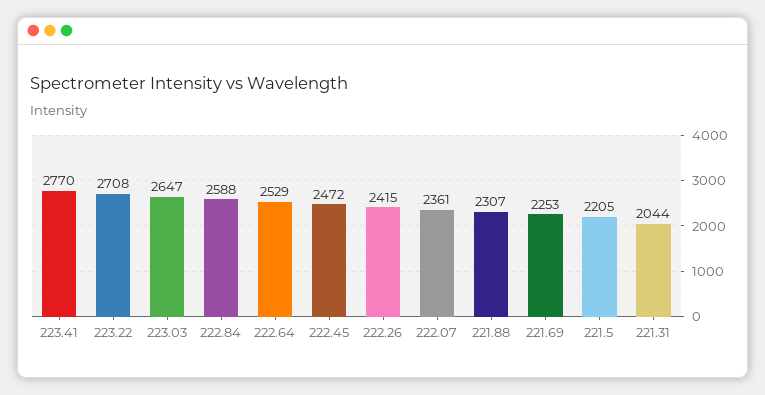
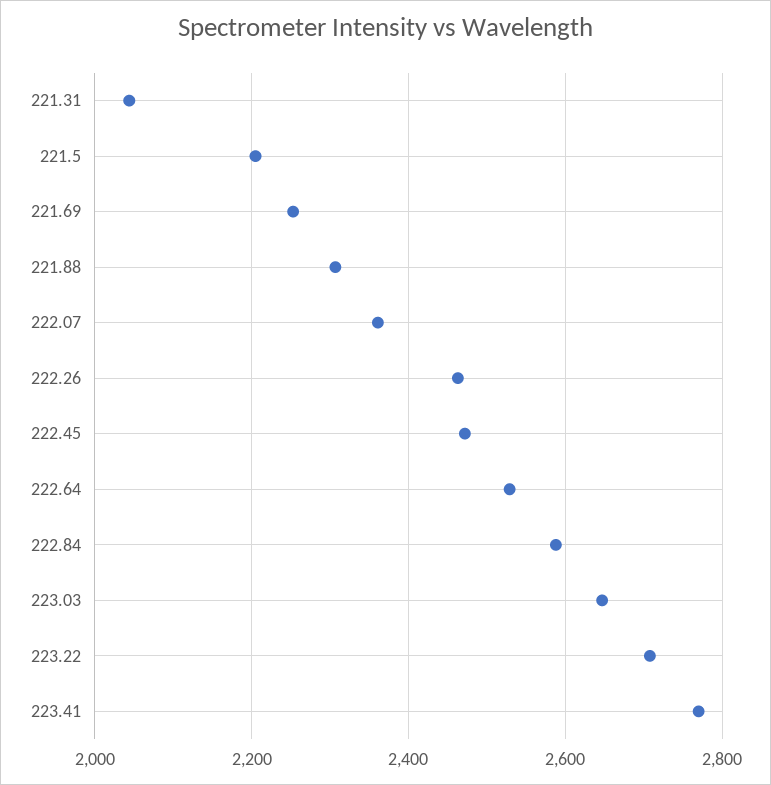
  {
    "223.41": 2770,
    "223.22": 2708,
    "223.03": 2647,
    "222.84": 2588,
    "222.64": 2529,
    "222.45": 2472,
-   "222.26": 2415,
+   "222.26": 2460,
    "222.07": 2361,
    "221.88": 2307,
    "221.69": 2253,
    "221.5": 2205,
    "221.31": 2044
  }

